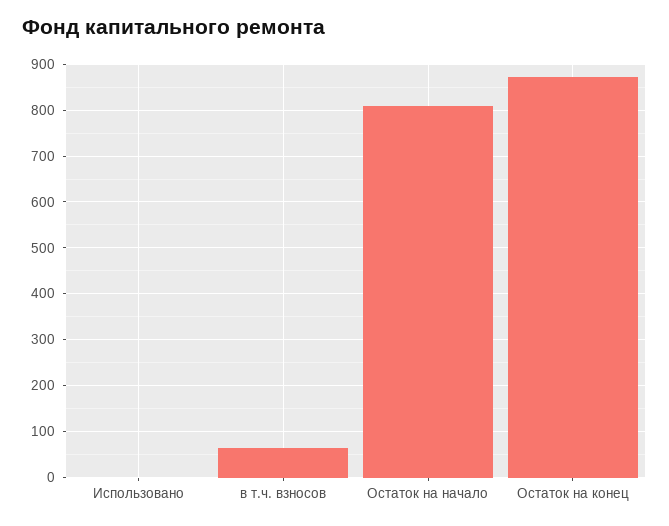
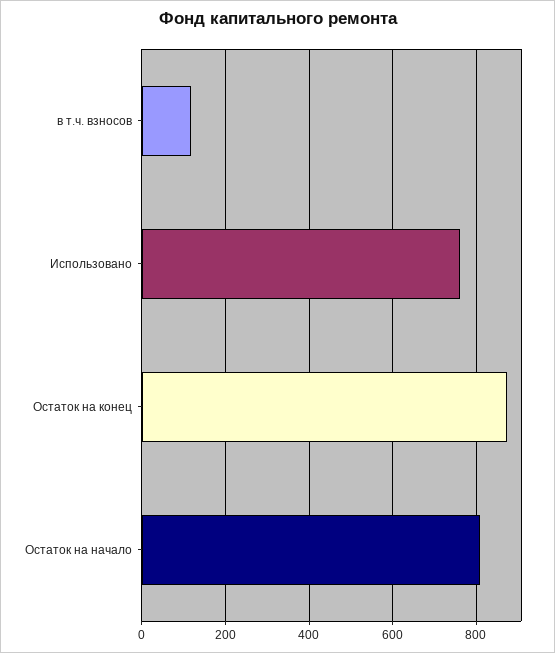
  {
-   "Использовано": 0,
+   "Использовано": 760,
-   "в т.ч. взносов": 60,
+   "в т.ч. взносов": 120,
    "Остаток на начало": 800,
    "Остаток на конец": 880
  }

